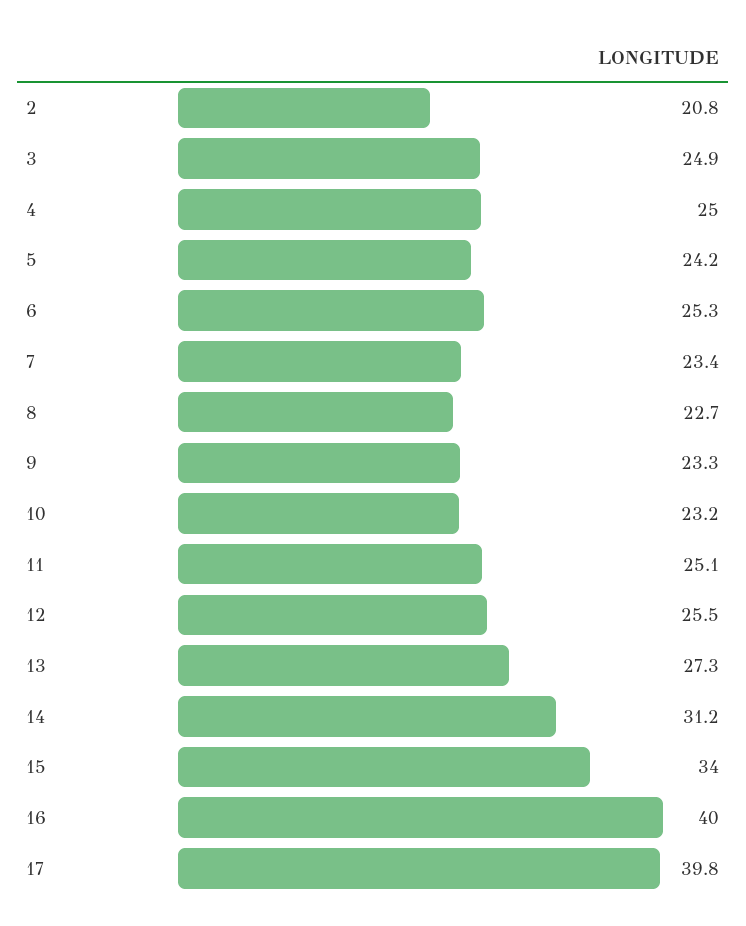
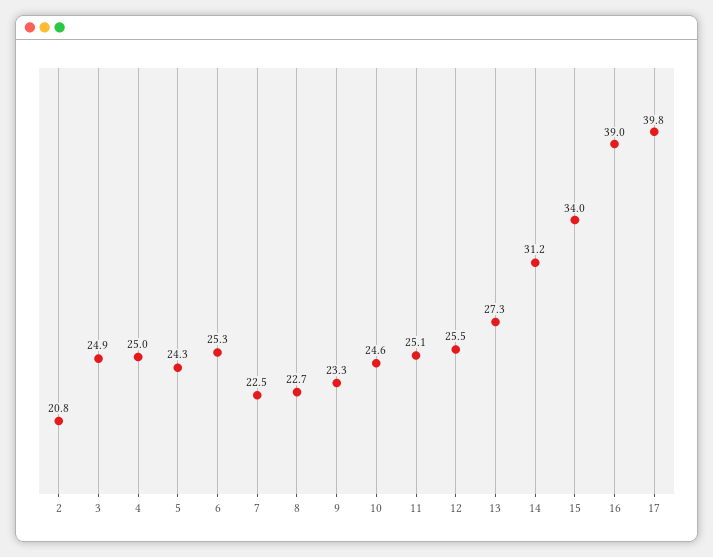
  {
    "2": 20.8,
    "3": 24.9,
    "4": 25,
-   "5": 24.2,
+   "5": 24.3,
    "6": 25.3,
-   "7": 23.4,
+   "7": 22.5,
    "8": 22.7,
    "9": 23.3,
-   "10": 23.2,
+   "10": 24.6,
    "11": 25.1,
    "12": 25.5,
    "13": 27.3,
    "14": 31.2,
    "15": 34,
-   "16": 40,
+   "16": 39,
    "17": 39.8
  }

